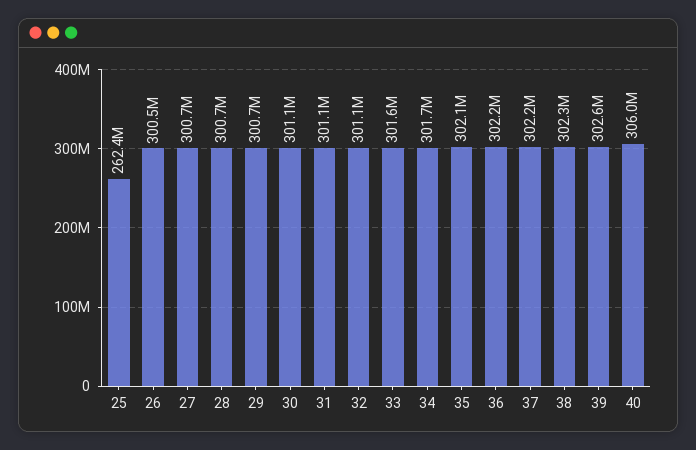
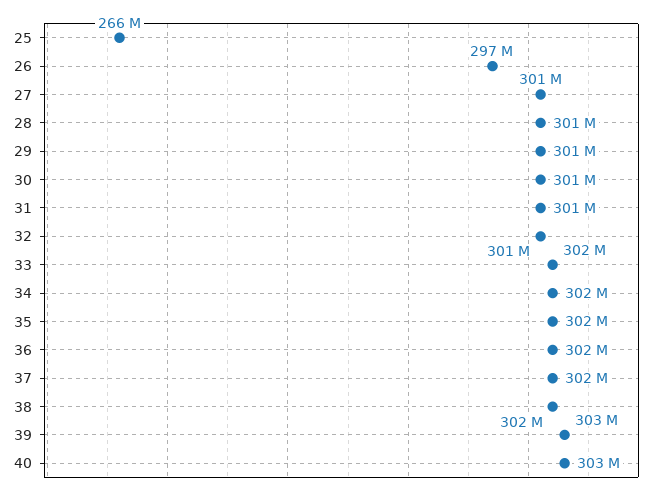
  {
-   "25": 262400000,
+   "25": 266000000,
-   "26": 300500000,
+   "26": 297000000,
    "27": 300700000,
    "28": 300700000,
    "29": 300700000,
    "30": 301100000,
    "31": 301100000,
    "32": 301100000,
    "33": 301600000,
    "34": 301700000,
    "35": 302100000,
    "36": 302200000,
    "37": 302200000,
    "38": 302300000,
    "39": 302600000,
-   "40": 306000000
+   "40": 303000000
  }

